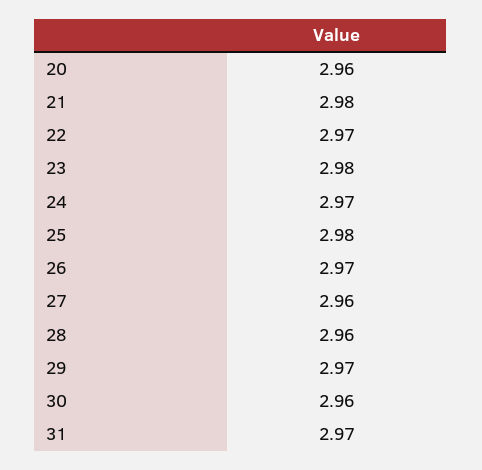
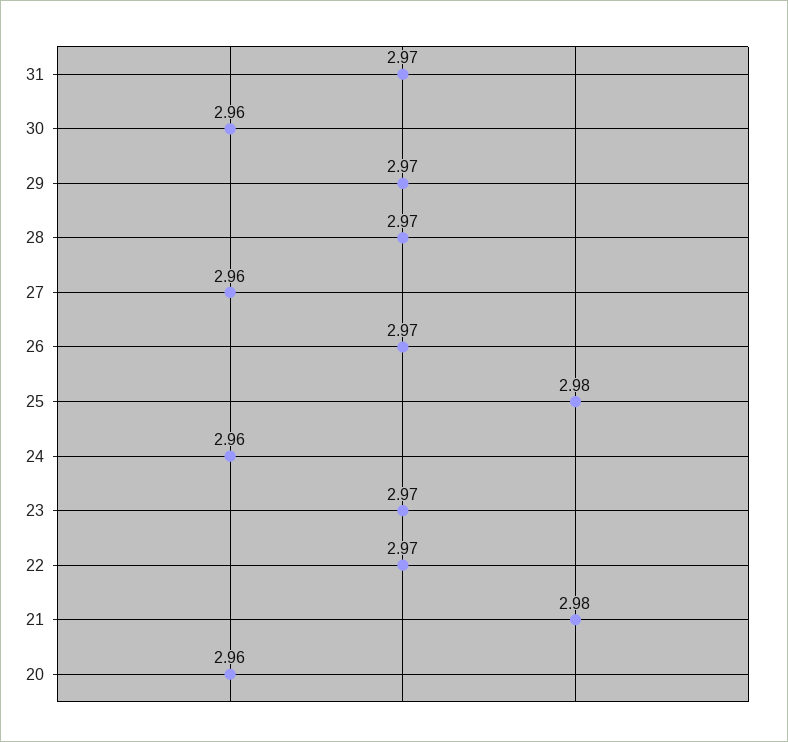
  {
    "20": 2.96,
    "21": 2.98,
    "22": 2.97,
-   "23": 2.98,
+   "23": 2.97,
-   "24": 2.97,
+   "24": 2.96,
    "25": 2.98,
    "26": 2.97,
    "27": 2.96,
-   "28": 2.96,
+   "28": 2.97,
    "29": 2.97,
    "30": 2.96,
    "31": 2.97
  }

